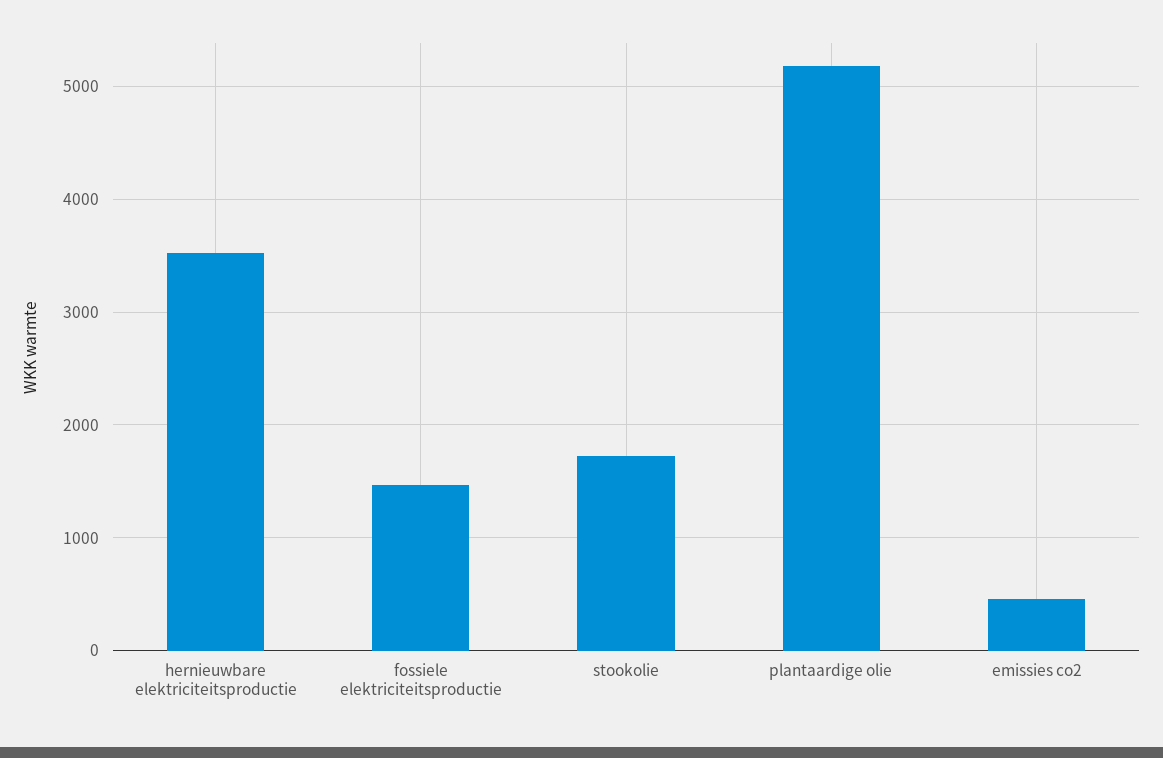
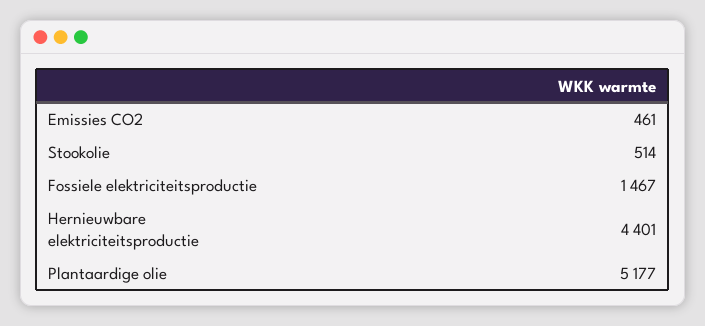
  {
-   "hernieuwbare elektriciteitsproductie": 3500,
+   "hernieuwbare elektriciteitsproductie": 4401,
    "fossiele elektriciteitsproductie": 1467,
-   "stookolie": 1700,
+   "stookolie": 514,
    "plantaardige olie": 5177,
    "emissies co2": 461
  }

